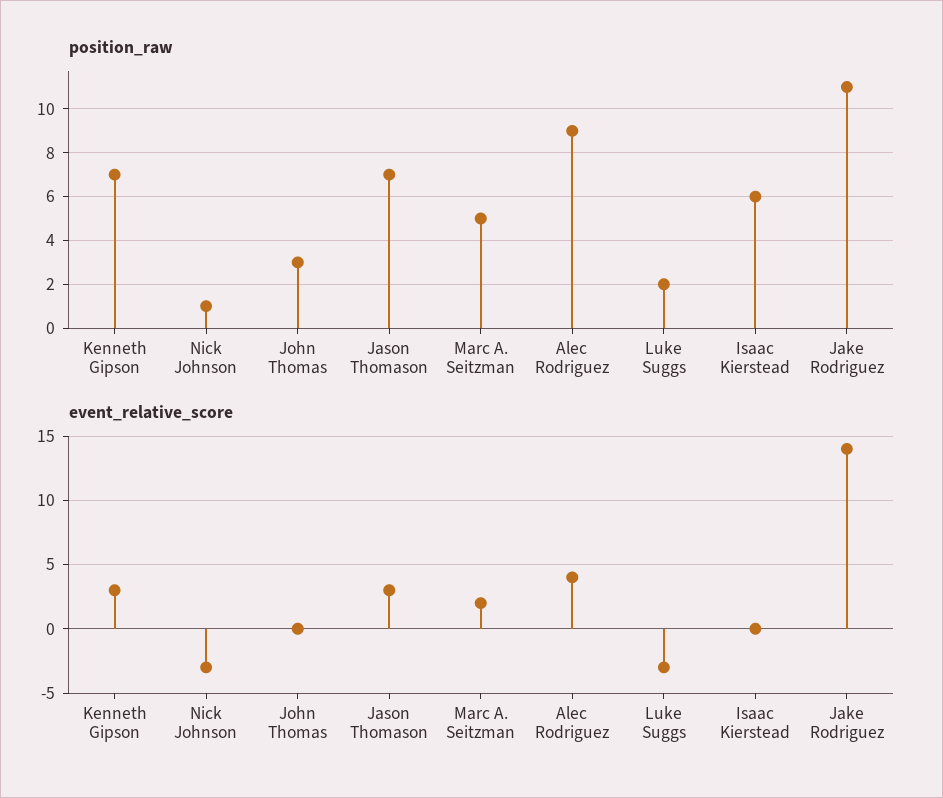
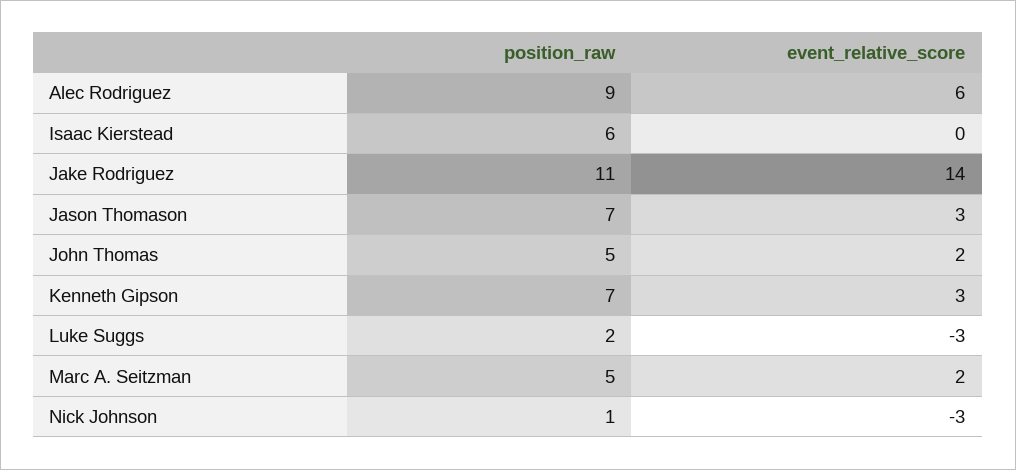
  {
    "position_raw": {
      "Kenneth Gipson": 7,
      "Nick Johnson": 1,
-     "John Thomas": 3,
+     "John Thomas": 5,
      "Jason Thomason": 7,
      "Marc A. Seitzman": 5,
      "Alec Rodriguez": 9,
      "Luke Suggs": 2,
      "Isaac Kierstead": 6,
      "Jake Rodriguez": 11
    },
    "event_relative_score": {
      "Kenneth Gipson": 3,
      "Nick Johnson": -3,
-     "John Thomas": 0,
+     "John Thomas": 2,
      "Jason Thomason": 3,
      "Marc A. Seitzman": 2,
-     "Alec Rodriguez": 4,
+     "Alec Rodriguez": 6,
      "Luke Suggs": -3,
      "Isaac Kierstead": 0,
      "Jake Rodriguez": 14
    }
  }

